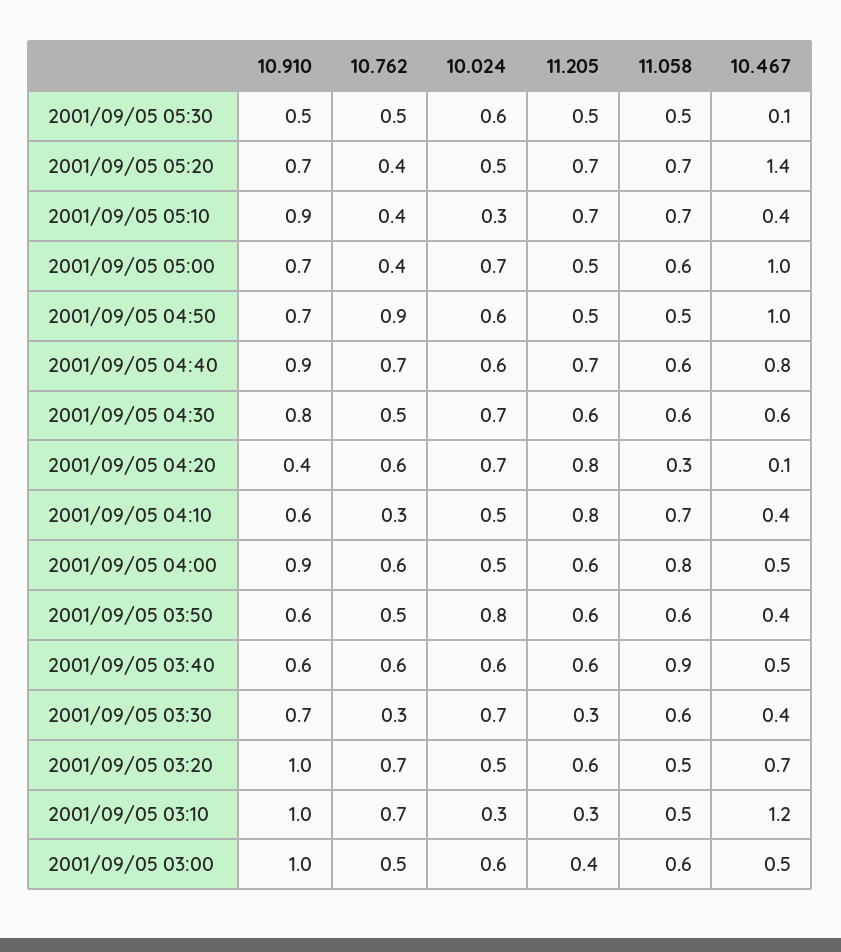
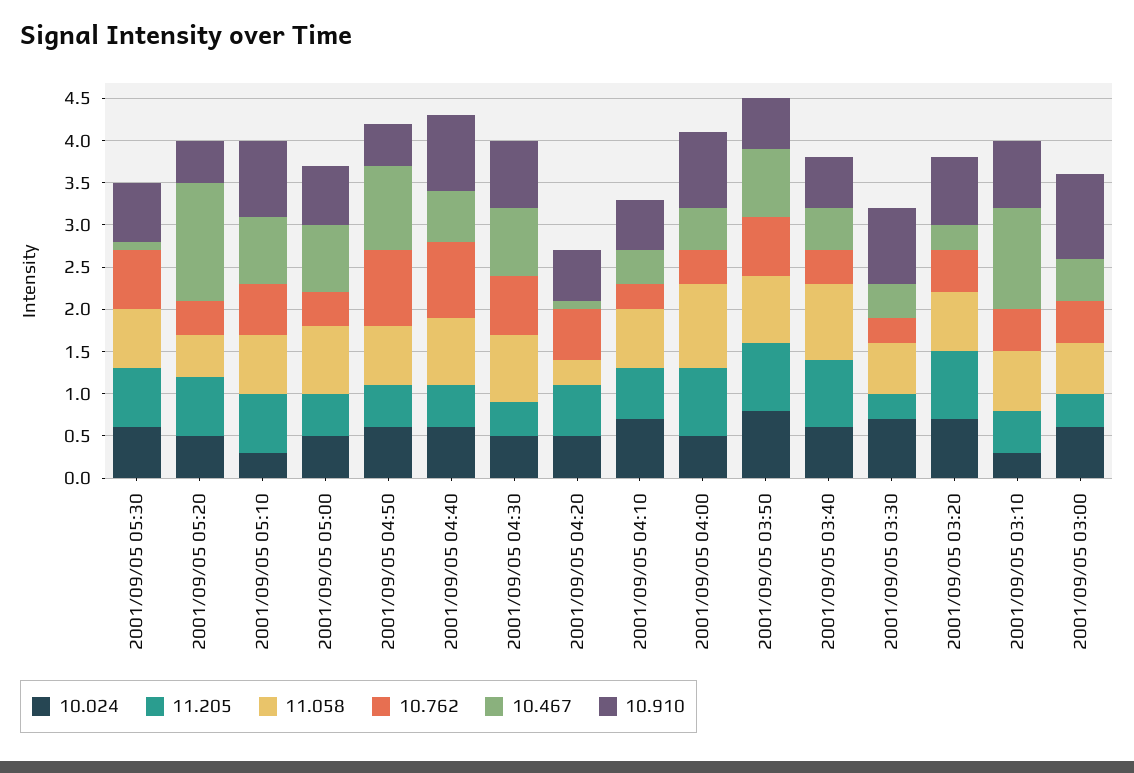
  {
    "10.910": {
-     "2001/09/05 05:30": 0.5,
+     "2001/09/05 05:30": 0.7,
-     "2001/09/05 05:20": 0.7,
+     "2001/09/05 05:20": 0.5,
      "2001/09/05 05:10": 0.9,
      "2001/09/05 05:00": 0.7,
-     "2001/09/05 04:50": 0.7,
+     "2001/09/05 04:50": 0.5,
      "2001/09/05 04:40": 0.9,
      "2001/09/05 04:30": 0.8,
-     "2001/09/05 04:20": 0.4,
+     "2001/09/05 04:20": 0.6,
      "2001/09/05 04:10": 0.6,
      "2001/09/05 04:00": 0.9,
      "2001/09/05 03:50": 0.6,
      "2001/09/05 03:40": 0.6,
-     "2001/09/05 03:30": 0.7,
+     "2001/09/05 03:30": 0.9,
-     "2001/09/05 03:20": 1,
+     "2001/09/05 03:20": 0.8,
-     "2001/09/05 03:10": 1,
+     "2001/09/05 03:10": 0.8,
      "2001/09/05 03:00": 1
    },
    "10.762": {
-     "2001/09/05 05:30": 0.5,
+     "2001/09/05 05:30": 0.7,
      "2001/09/05 05:20": 0.4,
-     "2001/09/05 05:10": 0.4,
+     "2001/09/05 05:10": 0.6,
      "2001/09/05 05:00": 0.4,
      "2001/09/05 04:50": 0.9,
-     "2001/09/05 04:40": 0.7,
+     "2001/09/05 04:40": 0.9,
-     "2001/09/05 04:30": 0.5,
+     "2001/09/05 04:30": 0.7,
      "2001/09/05 04:20": 0.6,
      "2001/09/05 04:10": 0.3,
-     "2001/09/05 04:00": 0.6,
+     "2001/09/05 04:00": 0.4,
-     "2001/09/05 03:50": 0.5,
+     "2001/09/05 03:50": 0.7,
-     "2001/09/05 03:40": 0.6,
+     "2001/09/05 03:40": 0.4,
      "2001/09/05 03:30": 0.3,
-     "2001/09/05 03:20": 0.7,
+     "2001/09/05 03:20": 0.5,
-     "2001/09/05 03:10": 0.7,
+     "2001/09/05 03:10": 0.5,
      "2001/09/05 03:00": 0.5
    },
    "10.024": {
      "2001/09/05 05:30": 0.6,
      "2001/09/05 05:20": 0.5,
      "2001/09/05 05:10": 0.3,
-     "2001/09/05 05:00": 0.7,
+     "2001/09/05 05:00": 0.5,
      "2001/09/05 04:50": 0.6,
      "2001/09/05 04:40": 0.6,
-     "2001/09/05 04:30": 0.7,
+     "2001/09/05 04:30": 0.5,
-     "2001/09/05 04:20": 0.7,
+     "2001/09/05 04:20": 0.5,
-     "2001/09/05 04:10": 0.5,
+     "2001/09/05 04:10": 0.7,
      "2001/09/05 04:00": 0.5,
      "2001/09/05 03:50": 0.8,
      "2001/09/05 03:40": 0.6,
      "2001/09/05 03:30": 0.7,
-     "2001/09/05 03:20": 0.5,
+     "2001/09/05 03:20": 0.7,
      "2001/09/05 03:10": 0.3,
      "2001/09/05 03:00": 0.6
    },
    "11.205": {
-     "2001/09/05 05:30": 0.5,
+     "2001/09/05 05:30": 0.7,
      "2001/09/05 05:20": 0.7,
      "2001/09/05 05:10": 0.7,
      "2001/09/05 05:00": 0.5,
      "2001/09/05 04:50": 0.5,
-     "2001/09/05 04:40": 0.7,
+     "2001/09/05 04:40": 0.5,
-     "2001/09/05 04:30": 0.6,
+     "2001/09/05 04:30": 0.4,
-     "2001/09/05 04:20": 0.8,
+     "2001/09/05 04:20": 0.6,
-     "2001/09/05 04:10": 0.8,
+     "2001/09/05 04:10": 0.6,
-     "2001/09/05 04:00": 0.6,
+     "2001/09/05 04:00": 0.8,
-     "2001/09/05 03:50": 0.6,
+     "2001/09/05 03:50": 0.8,
-     "2001/09/05 03:40": 0.6,
+     "2001/09/05 03:40": 0.8,
      "2001/09/05 03:30": 0.3,
-     "2001/09/05 03:20": 0.6,
+     "2001/09/05 03:20": 0.8,
-     "2001/09/05 03:10": 0.3,
+     "2001/09/05 03:10": 0.5,
      "2001/09/05 03:00": 0.4
    },
    "11.058": {
-     "2001/09/05 05:30": 0.5,
+     "2001/09/05 05:30": 0.7,
-     "2001/09/05 05:20": 0.7,
+     "2001/09/05 05:20": 0.5,
      "2001/09/05 05:10": 0.7,
-     "2001/09/05 05:00": 0.6,
+     "2001/09/05 05:00": 0.8,
-     "2001/09/05 04:50": 0.5,
+     "2001/09/05 04:50": 0.7,
-     "2001/09/05 04:40": 0.6,
+     "2001/09/05 04:40": 0.8,
-     "2001/09/05 04:30": 0.6,
+     "2001/09/05 04:30": 0.8,
      "2001/09/05 04:20": 0.3,
      "2001/09/05 04:10": 0.7,
-     "2001/09/05 04:00": 0.8,
+     "2001/09/05 04:00": 1,
-     "2001/09/05 03:50": 0.6,
+     "2001/09/05 03:50": 0.8,
      "2001/09/05 03:40": 0.9,
      "2001/09/05 03:30": 0.6,
-     "2001/09/05 03:20": 0.5,
+     "2001/09/05 03:20": 0.7,
-     "2001/09/05 03:10": 0.5,
+     "2001/09/05 03:10": 0.7,
      "2001/09/05 03:00": 0.6
    },
    "10.467": {
      "2001/09/05 05:30": 0.1,
      "2001/09/05 05:20": 1.4,
-     "2001/09/05 05:10": 0.4,
+     "2001/09/05 05:10": 0.8,
-     "2001/09/05 05:00": 1,
+     "2001/09/05 05:00": 0.8,
      "2001/09/05 04:50": 1,
-     "2001/09/05 04:40": 0.8,
+     "2001/09/05 04:40": 0.6,
-     "2001/09/05 04:30": 0.6,
+     "2001/09/05 04:30": 0.8,
      "2001/09/05 04:20": 0.1,
      "2001/09/05 04:10": 0.4,
      "2001/09/05 04:00": 0.5,
-     "2001/09/05 03:50": 0.4,
+     "2001/09/05 03:50": 0.8,
      "2001/09/05 03:40": 0.5,
      "2001/09/05 03:30": 0.4,
-     "2001/09/05 03:20": 0.7,
+     "2001/09/05 03:20": 0.3,
      "2001/09/05 03:10": 1.2,
      "2001/09/05 03:00": 0.5
    }
  }

